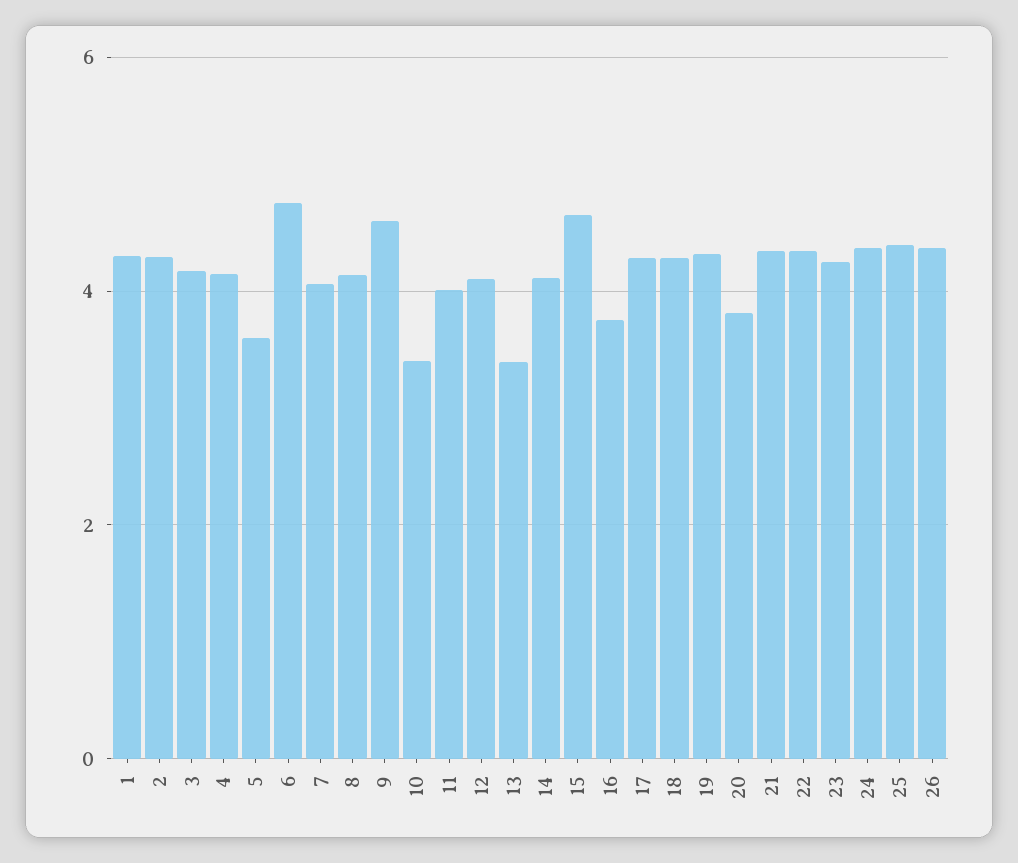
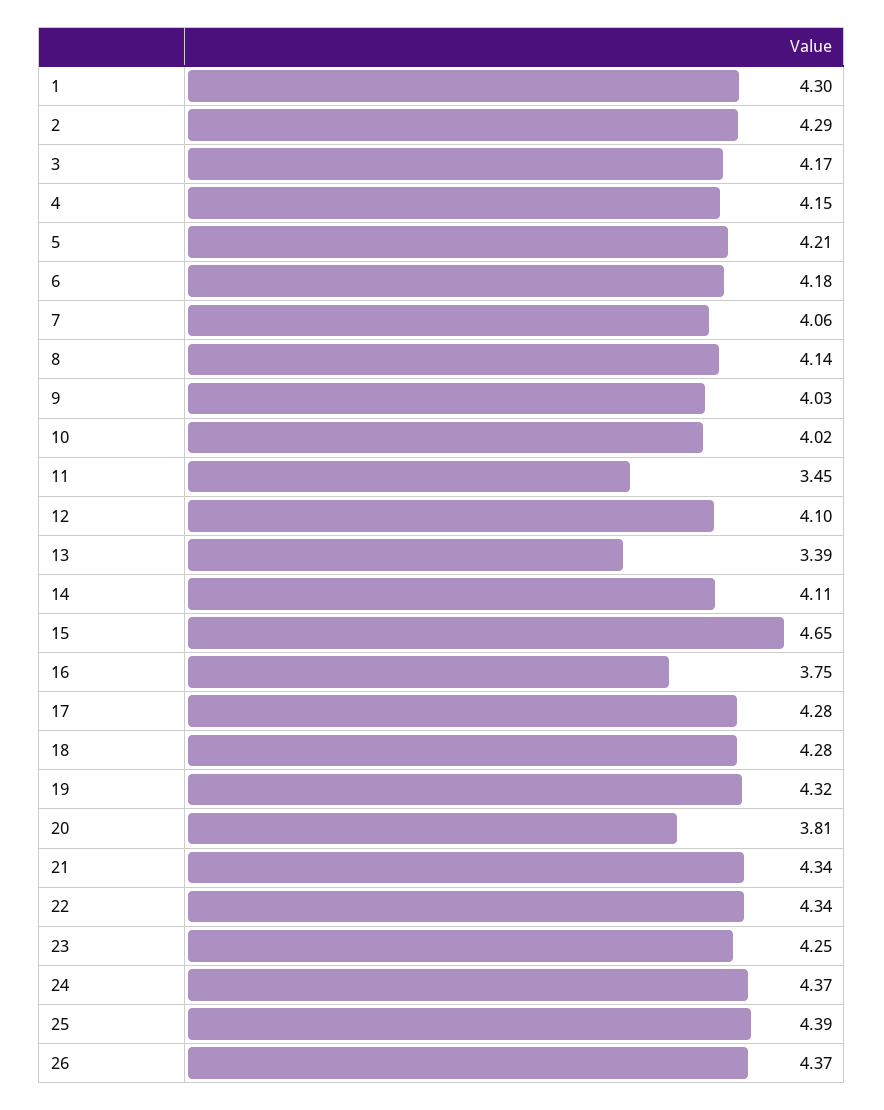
  {
    "1": 4.3,
    "2": 4.29,
    "3": 4.17,
    "4": 4.15,
-   "5": 3.6,
+   "5": 4.21,
-   "6": 4.8,
+   "6": 4.18,
    "7": 4.06,
    "8": 4.14,
-   "9": 4.6,
+   "9": 4.03,
-   "10": 3.4,
+   "10": 4.02,
-   "11": 4,
+   "11": 3.45,
    "12": 4.1,
    "13": 3.39,
    "14": 4.11,
    "15": 4.65,
    "16": 3.75,
    "17": 4.28,
    "18": 4.28,
    "19": 4.32,
    "20": 3.81,
    "21": 4.34,
    "22": 4.34,
    "23": 4.25,
    "24": 4.37,
    "25": 4.39,
    "26": 4.37
  }

